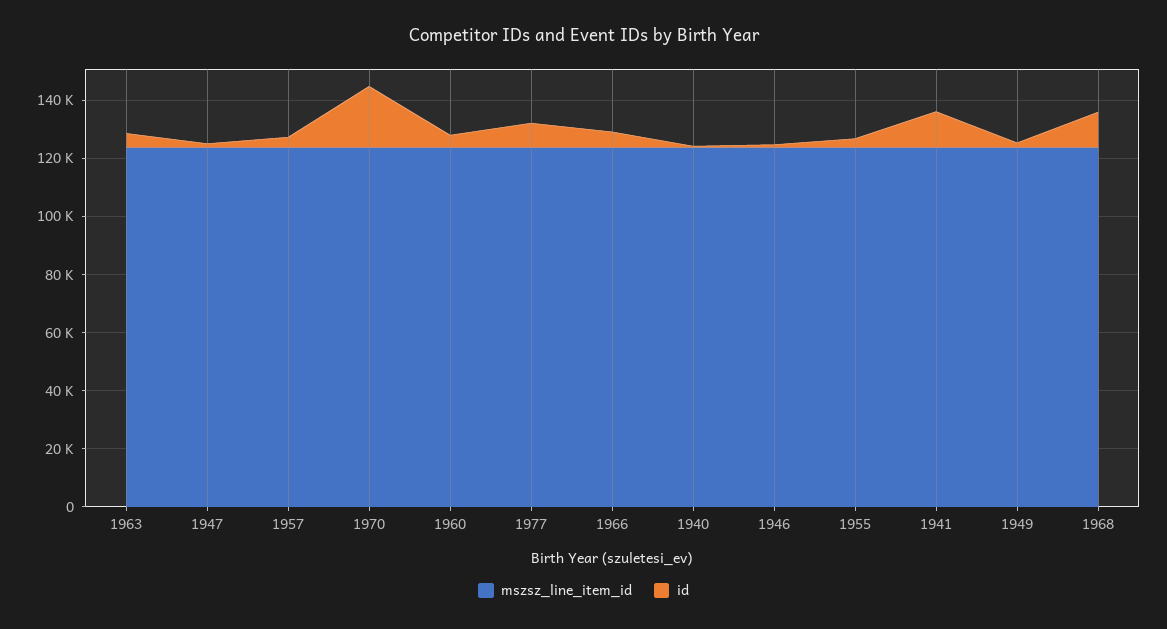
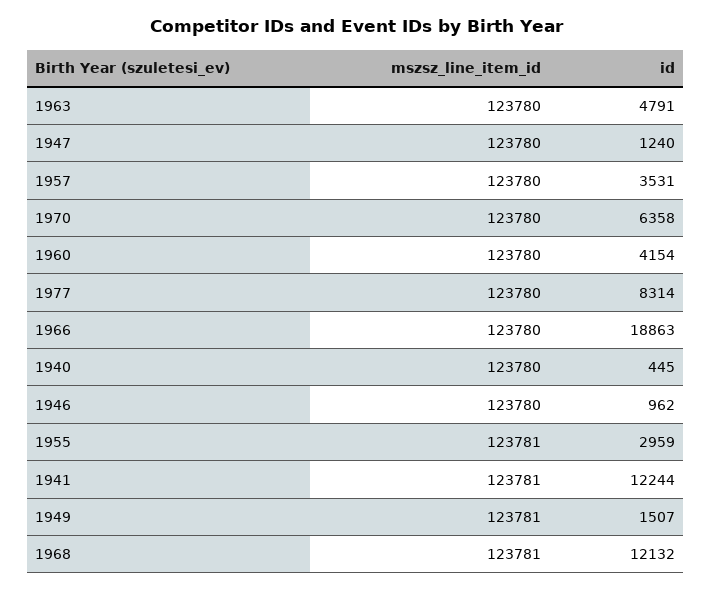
  {
    "mszsz_line_item_id": {
      "1963": 123780,
      "1947": 123780,
      "1957": 123780,
      "1970": 123780,
      "1960": 123780,
      "1977": 123780,
      "1966": 123780,
      "1940": 123780,
      "1946": 123780,
      "1955": 123781,
      "1941": 123781,
      "1949": 123781,
      "1968": 123781
    },
    "id": {
      "1963": 4791,
      "1947": 1240,
      "1957": 3531,
-     "1970": 20000,
+     "1970": 6358,
      "1960": 4154,
      "1977": 8314,
-     "1966": 5000,
+     "1966": 18863,
      "1940": 445,
      "1946": 962,
      "1955": 2959,
      "1941": 12244,
      "1949": 1507,
      "1968": 12132
    }
  }

